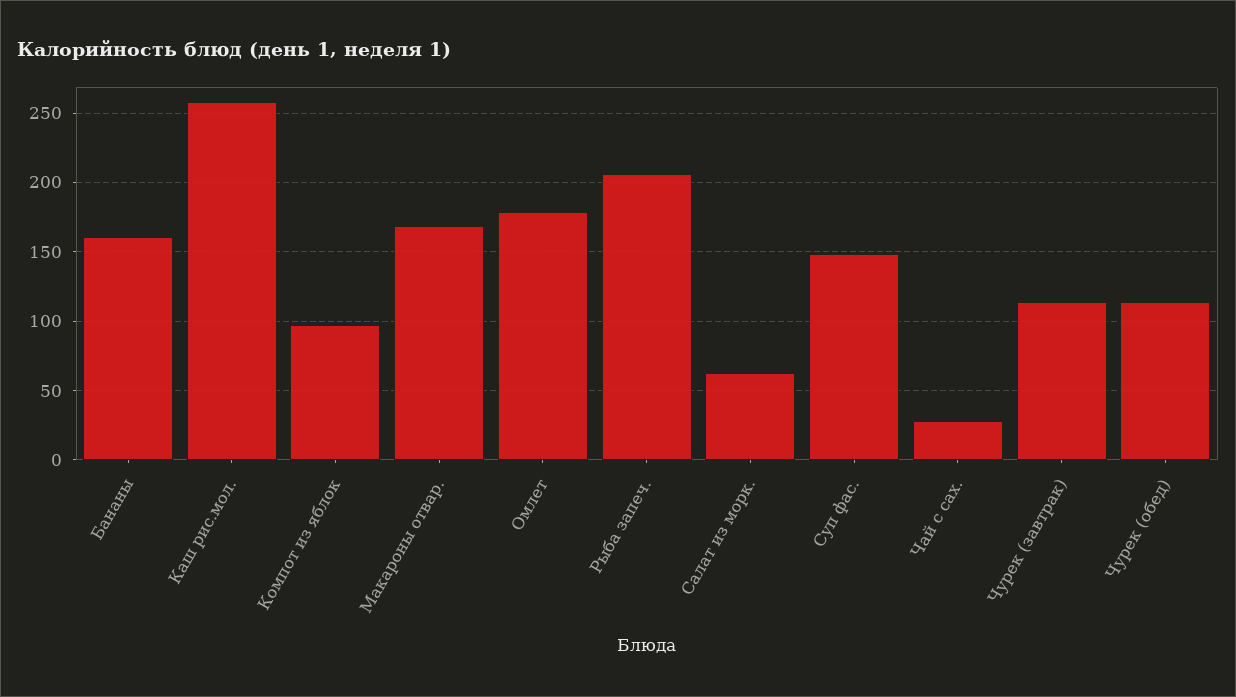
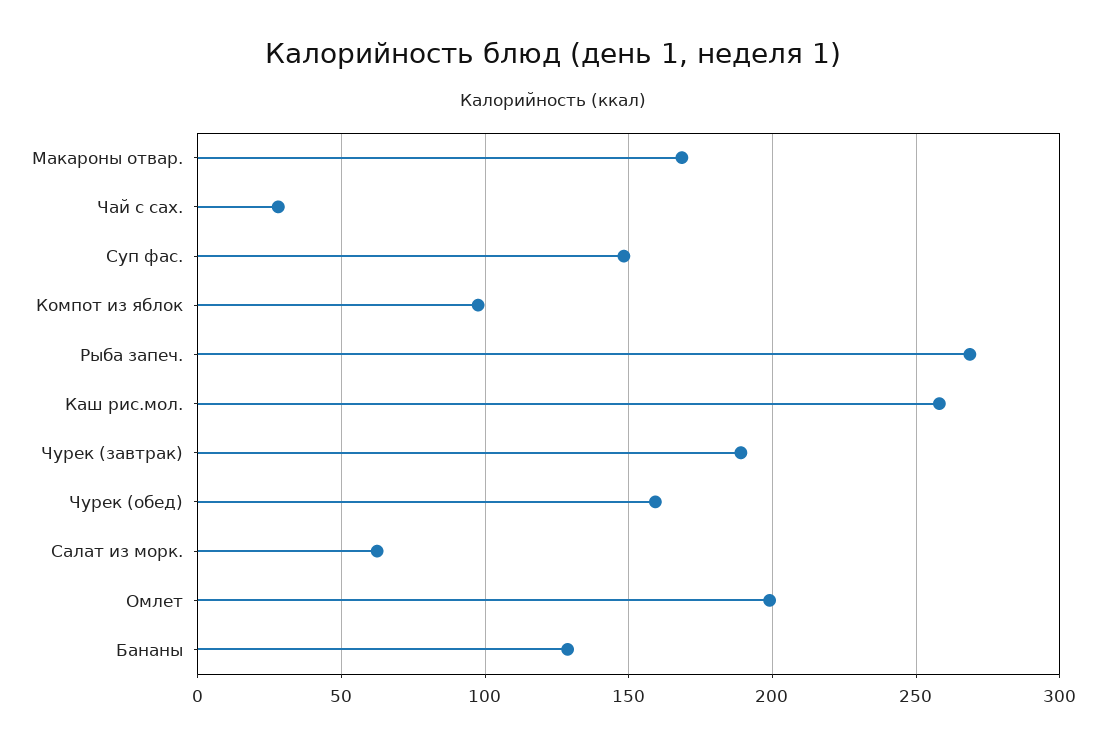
  {
-   "Бананы": 160,
+   "Бананы": 130,
    "Каш рис.мол.": 260,
    "Компот из яблок": 100,
    "Макароны отвар.": 170,
-   "Омлет": 180,
+   "Омлет": 200,
-   "Рыба запеч.": 205,
+   "Рыба запеч.": 270,
    "Салат из морк.": 60,
    "Суп фас.": 150,
    "Чай с сах.": 30,
-   "Чурек (завтрак)": 115,
+   "Чурек (завтрак)": 190,
-   "Чурек (обед)": 115
+   "Чурек (обед)": 160
  }

